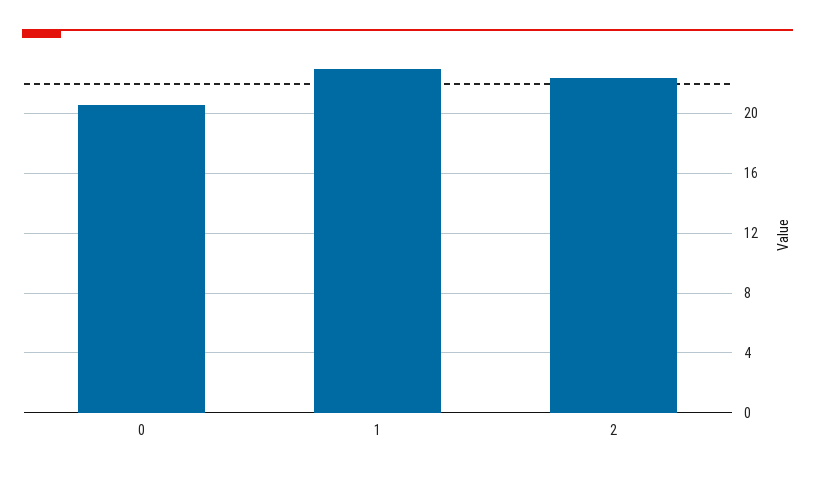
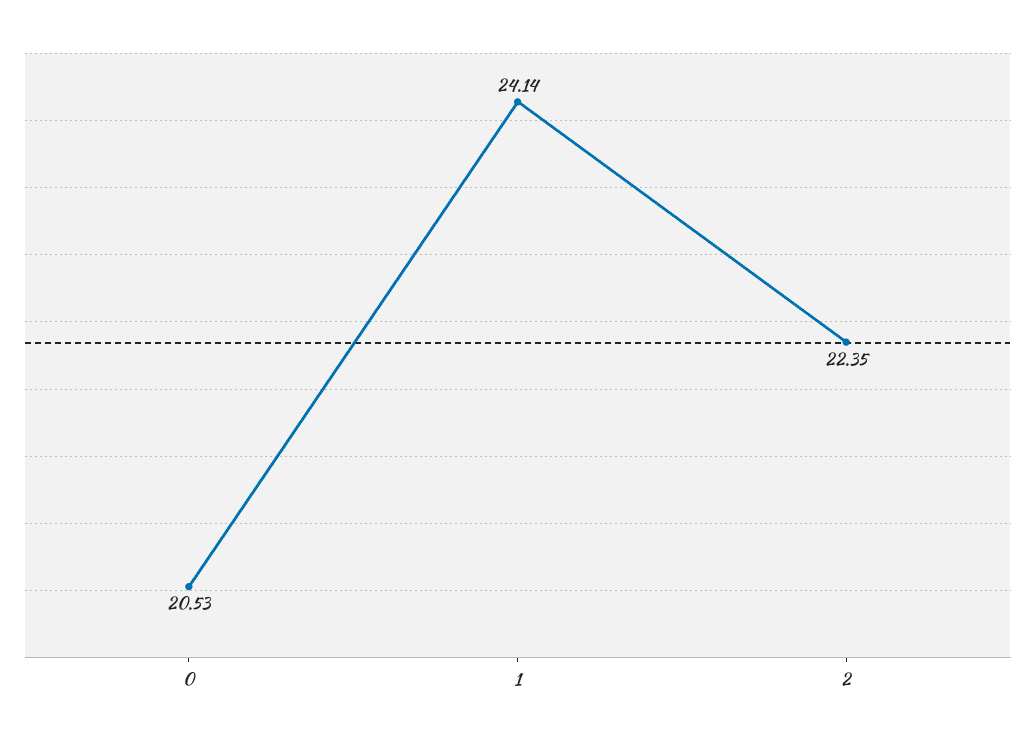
  {
    "0": 20.53,
-   "1": 23,
+   "1": 24.14,
    "2": 22.35
  }

